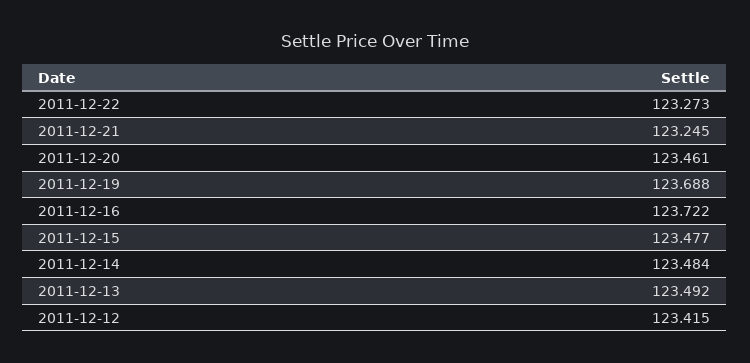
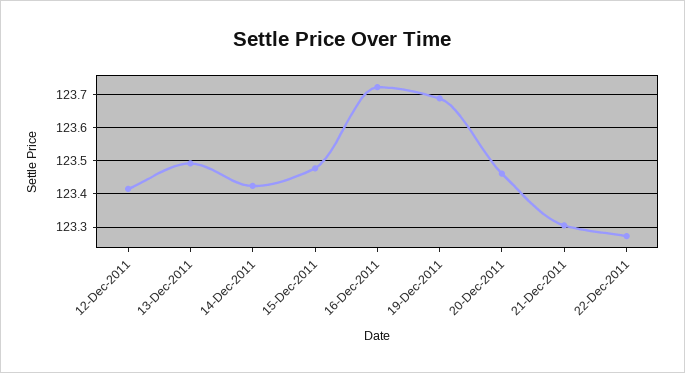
  {
    "2011-12-22": 123.273,
-   "2011-12-21": 123.245,
+   "2011-12-21": 123.3,
    "2011-12-20": 123.461,
    "2011-12-19": 123.688,
    "2011-12-16": 123.722,
    "2011-12-15": 123.477,
-   "2011-12-14": 123.484,
+   "2011-12-14": 123.42,
    "2011-12-13": 123.492,
    "2011-12-12": 123.415
  }

